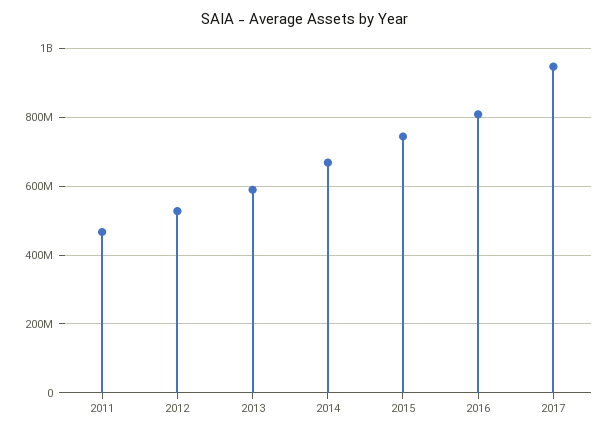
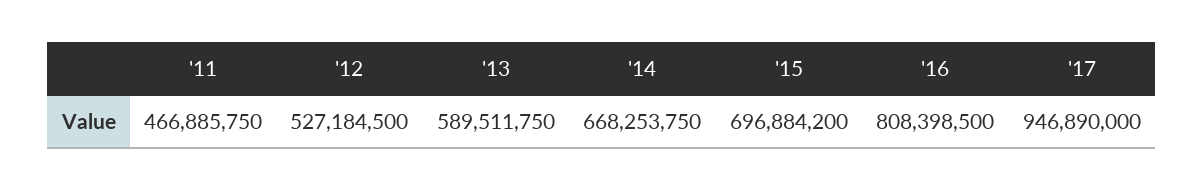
  {
    "2011": 466885750,
    "2012": 527184500,
    "2013": 589511750,
    "2014": 668253750,
-   "2015": 740000000,
+   "2015": 696884200,
    "2016": 808398500,
    "2017": 946890000
  }

